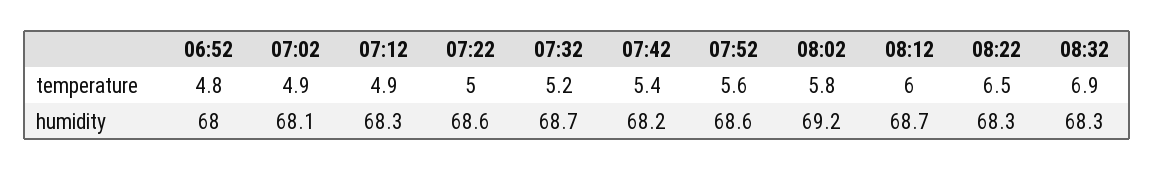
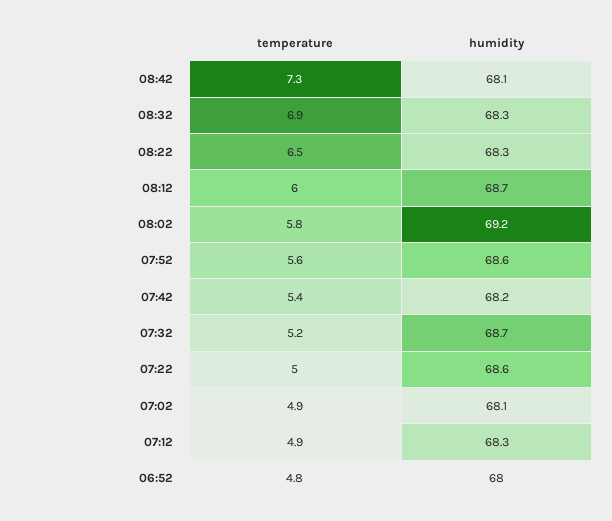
  {
    "06:52": {
      "temperature": 4.8,
      "humidity": 68
    },
    "07:02": {
      "temperature": 4.9,
      "humidity": 68.1
    },
    "07:12": {
      "temperature": 4.9,
      "humidity": 68.3
    },
    "07:22": {
      "temperature": 5,
      "humidity": 68.6
    },
    "07:32": {
      "temperature": 5.2,
      "humidity": 68.7
    },
    "07:42": {
      "temperature": 5.4,
      "humidity": 68.2
    },
    "07:52": {
      "temperature": 5.6,
      "humidity": 68.6
    },
    "08:02": {
      "temperature": 5.8,
      "humidity": 69.2
    },
    "08:12": {
      "temperature": 6,
      "humidity": 68.7
    },
    "08:22": {
      "temperature": 6.5,
      "humidity": 68.3
    },
    "08:32": {
      "temperature": 6.9,
      "humidity": 68.3
-   }
+   },
+   "08:42": {
+     "temperature": 7.3,
+     "humidity": 68.1
+   }
  }

